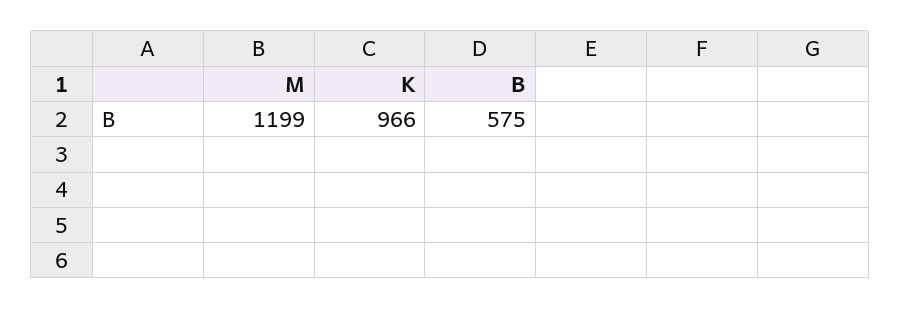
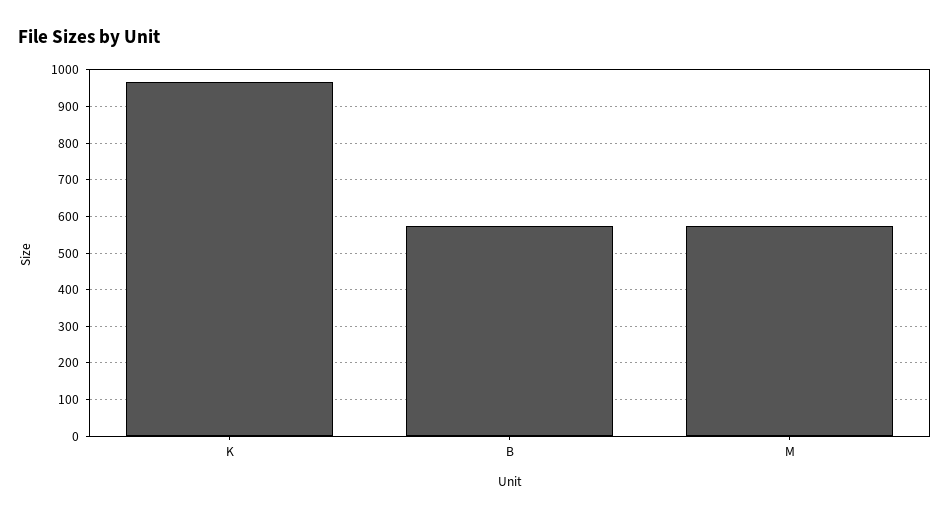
  {
-   "M": 1199,
+   "M": 580,
    "K": 966,
    "B": 575
  }

